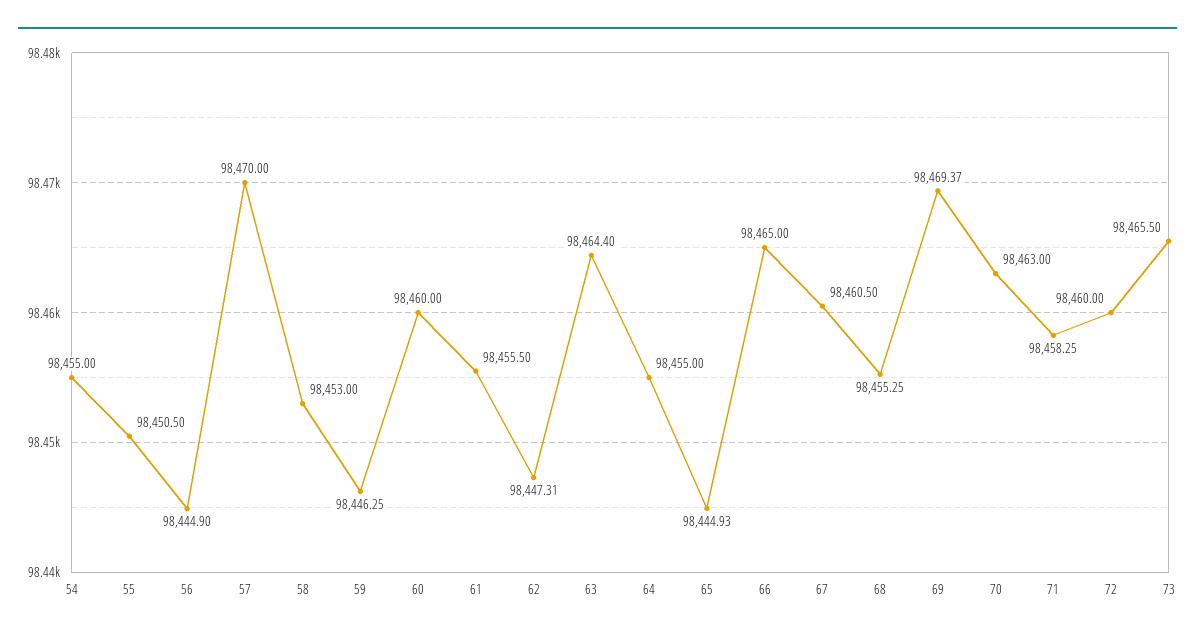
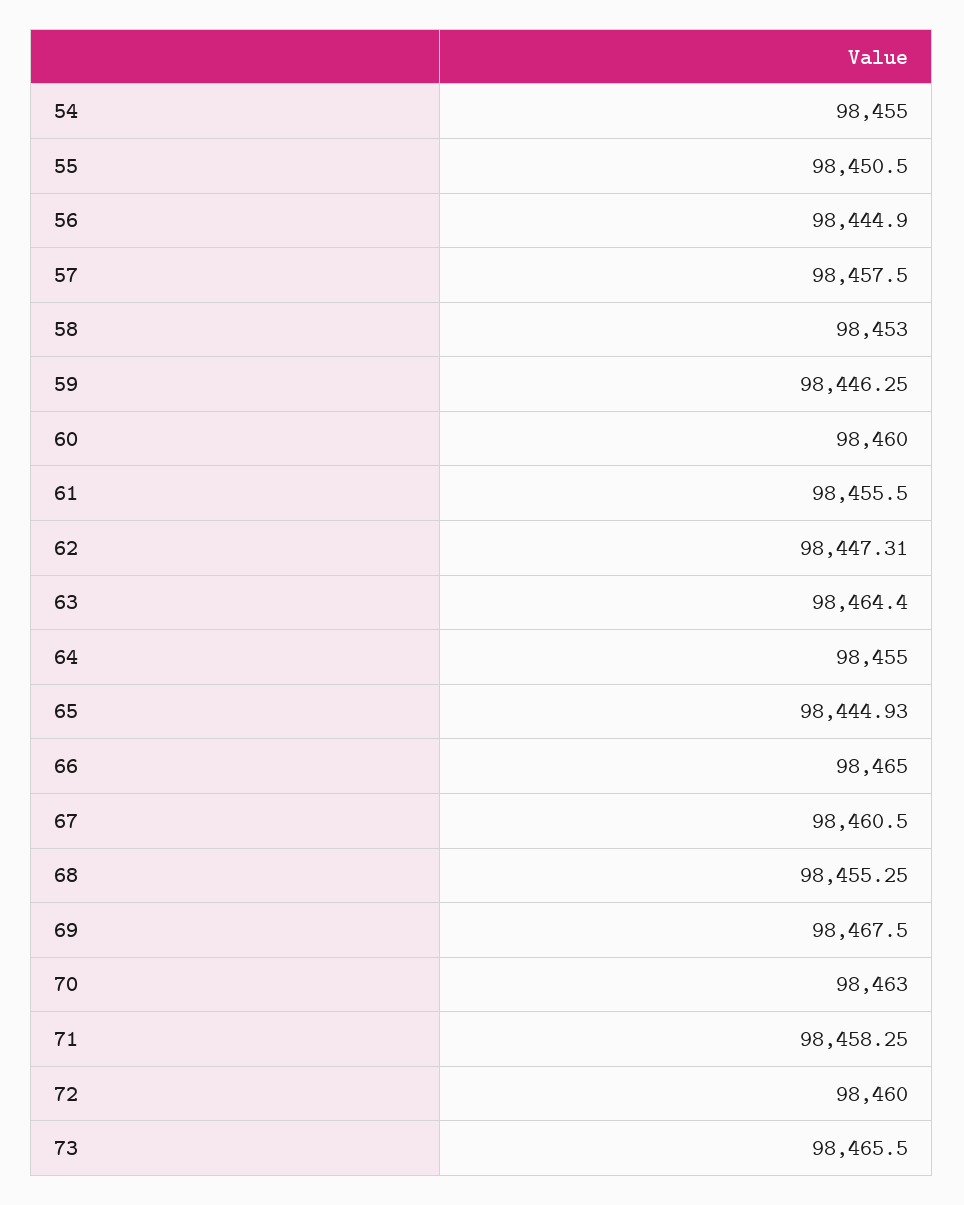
  {
    "54": 98455,
    "55": 98450.5,
    "56": 98444.9,
-   "57": 98470,
+   "57": 98457.5,
    "58": 98453,
    "59": 98446.25,
    "60": 98460,
    "61": 98455.5,
    "62": 98447.31,
    "63": 98464.4,
    "64": 98455,
    "65": 98444.93,
    "66": 98465,
    "67": 98460.5,
    "68": 98455.25,
-   "69": 98469.37,
+   "69": 98467.5,
    "70": 98463,
    "71": 98458.25,
    "72": 98460,
    "73": 98465.5
  }

